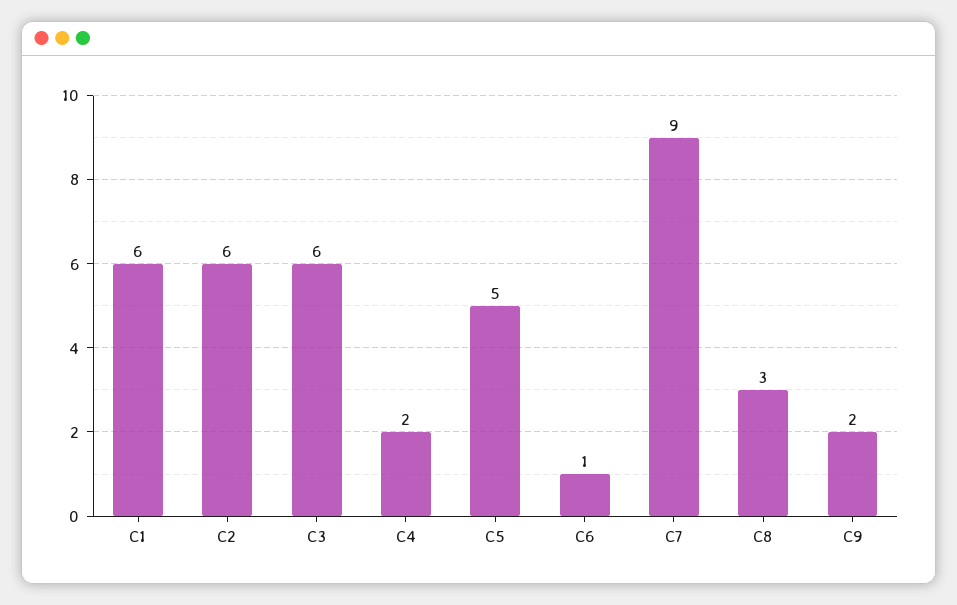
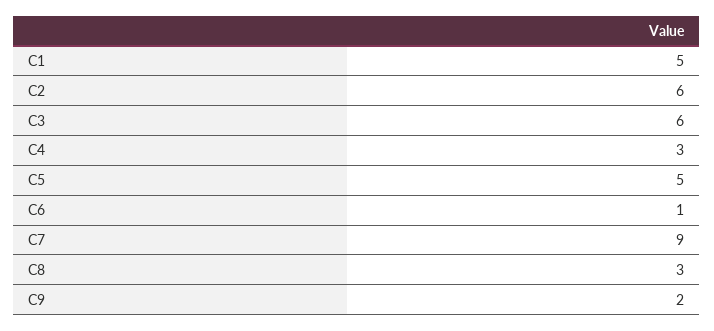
  {
-   "C1": 6,
+   "C1": 5,
    "C2": 6,
    "C3": 6,
-   "C4": 2,
+   "C4": 3,
    "C5": 5,
    "C6": 1,
    "C7": 9,
    "C8": 3,
    "C9": 2
  }

